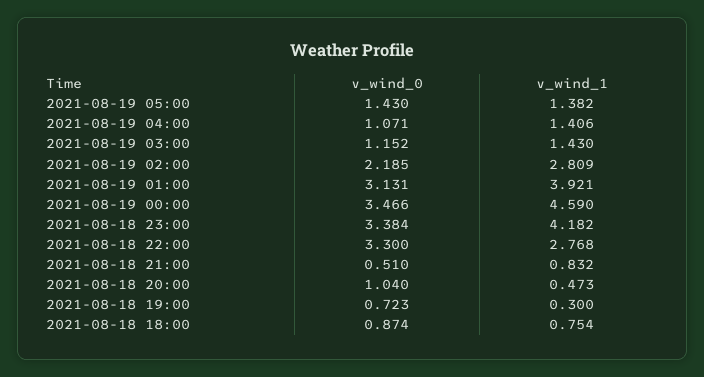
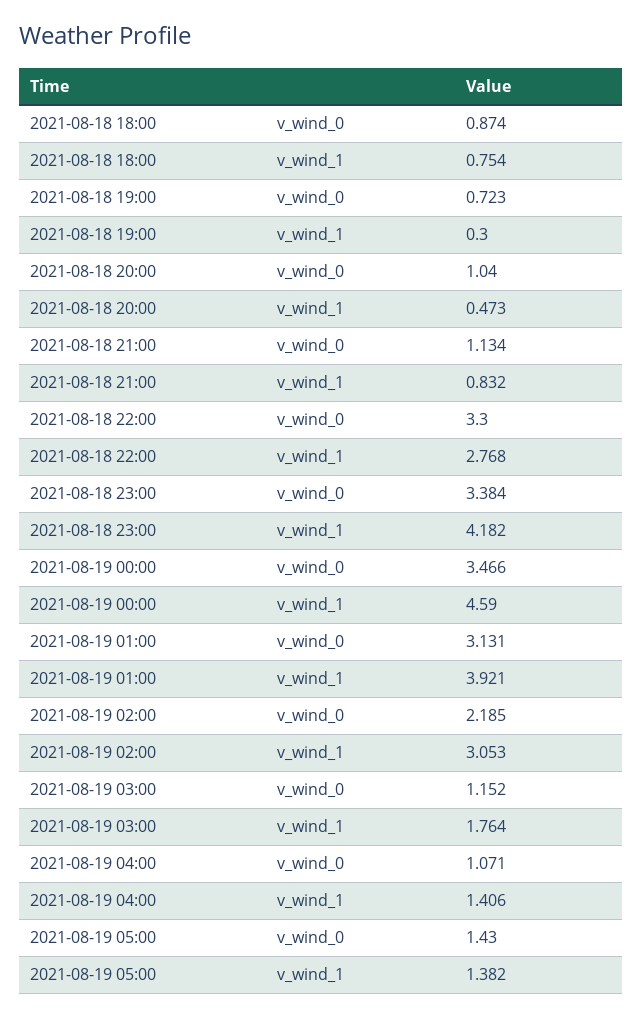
  {
    "v_wind_0": {
      "2021-08-19 05:00": 1.43,
      "2021-08-19 04:00": 1.071,
      "2021-08-19 03:00": 1.152,
      "2021-08-19 02:00": 2.185,
      "2021-08-19 01:00": 3.131,
      "2021-08-19 00:00": 3.466,
      "2021-08-18 23:00": 3.384,
      "2021-08-18 22:00": 3.3,
-     "2021-08-18 21:00": 0.51,
+     "2021-08-18 21:00": 1.134,
      "2021-08-18 20:00": 1.04,
      "2021-08-18 19:00": 0.723,
      "2021-08-18 18:00": 0.874
    },
    "v_wind_1": {
      "2021-08-19 05:00": 1.382,
      "2021-08-19 04:00": 1.406,
-     "2021-08-19 03:00": 1.43,
+     "2021-08-19 03:00": 1.764,
-     "2021-08-19 02:00": 2.809,
+     "2021-08-19 02:00": 3.053,
      "2021-08-19 01:00": 3.921,
      "2021-08-19 00:00": 4.59,
      "2021-08-18 23:00": 4.182,
      "2021-08-18 22:00": 2.768,
      "2021-08-18 21:00": 0.832,
      "2021-08-18 20:00": 0.473,
      "2021-08-18 19:00": 0.3,
      "2021-08-18 18:00": 0.754
    }
  }

